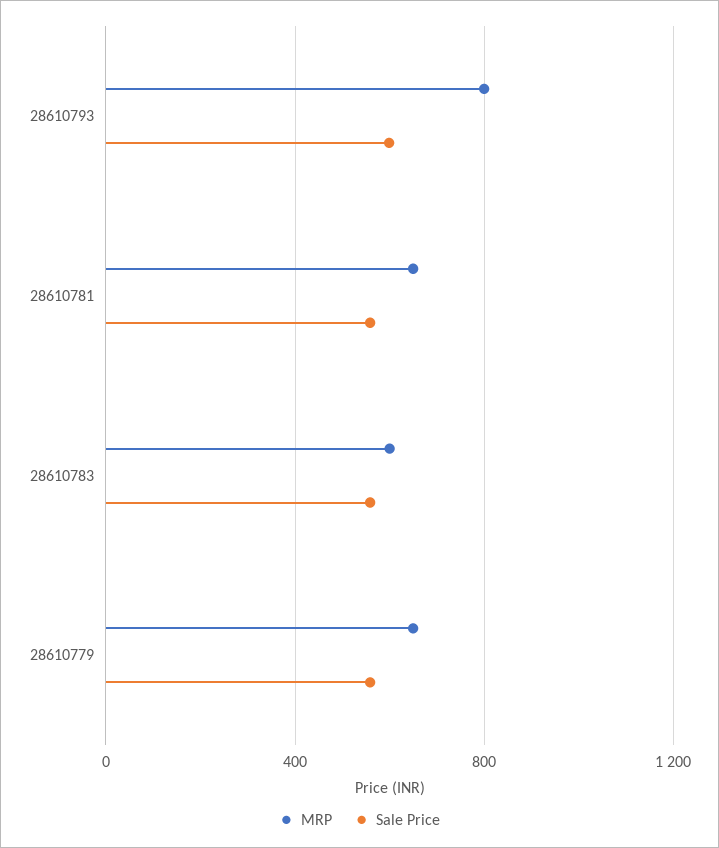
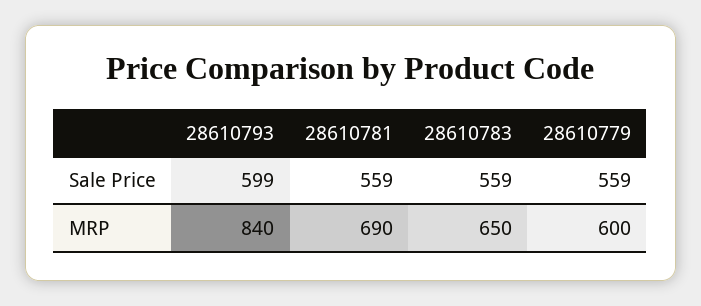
  {
    "MRP": {
-     "28610793": 800,
+     "28610793": 840,
-     "28610781": 650,
+     "28610781": 690,
-     "28610783": 600,
+     "28610783": 650,
-     "28610779": 650
+     "28610779": 600
    },
    "Sale Price": {
      "28610793": 599,
      "28610781": 559,
      "28610783": 559,
      "28610779": 559
    }
  }

